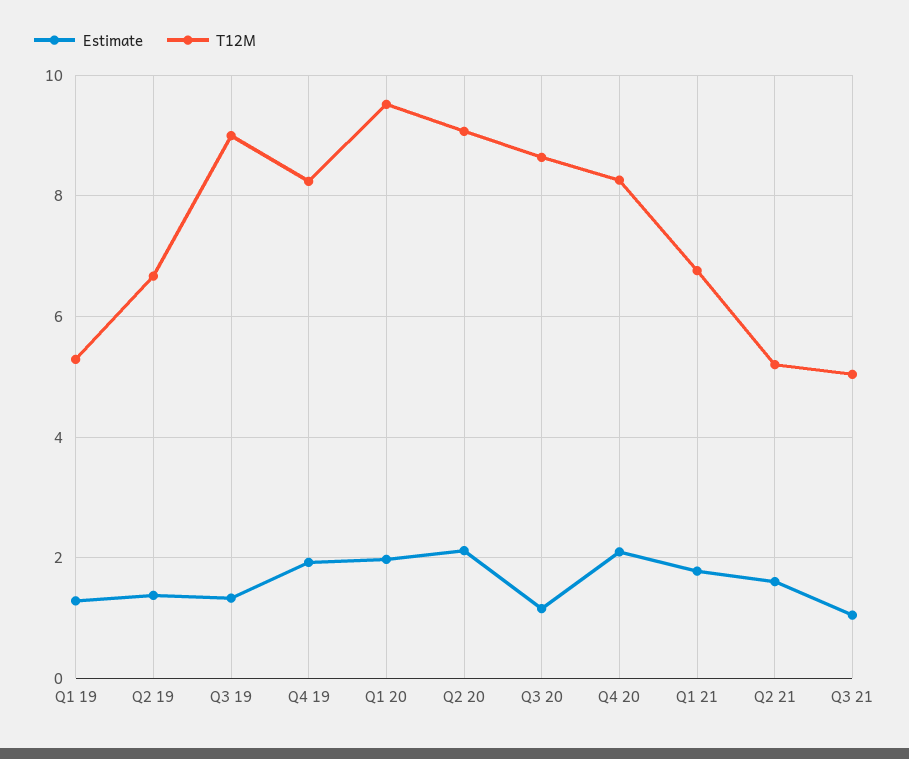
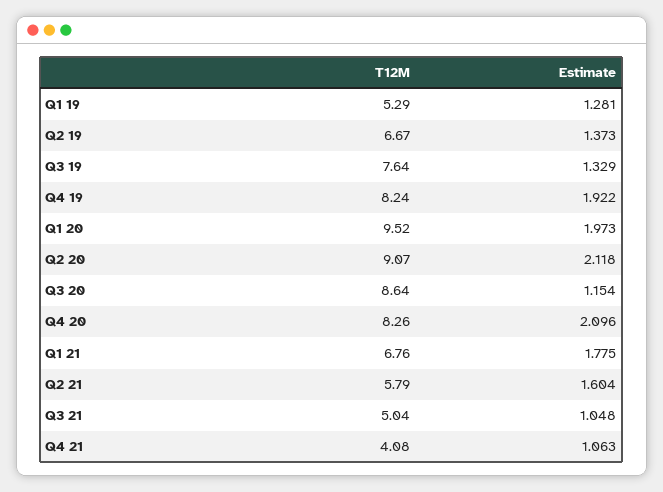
  {
    "Estimate": {
      "Q1 19": 1.281,
      "Q2 19": 1.373,
      "Q3 19": 1.329,
      "Q4 19": 1.922,
      "Q1 20": 1.973,
      "Q2 20": 2.118,
      "Q3 20": 1.154,
      "Q4 20": 2.096,
      "Q1 21": 1.775,
      "Q2 21": 1.604,
-     "Q3 21": 1.048
+     "Q3 21": 1.048,
+     "Q4 21": 1.063
    },
    "T12M": {
      "Q1 19": 5.29,
      "Q2 19": 6.67,
-     "Q3 19": 9,
+     "Q3 19": 7.64,
      "Q4 19": 8.24,
      "Q1 20": 9.52,
      "Q2 20": 9.07,
      "Q3 20": 8.64,
      "Q4 20": 8.26,
      "Q1 21": 6.76,
-     "Q2 21": 5.2,
+     "Q2 21": 5.79,
-     "Q3 21": 5.04
+     "Q3 21": 5.04,
+     "Q4 21": 4.08
    }
  }

